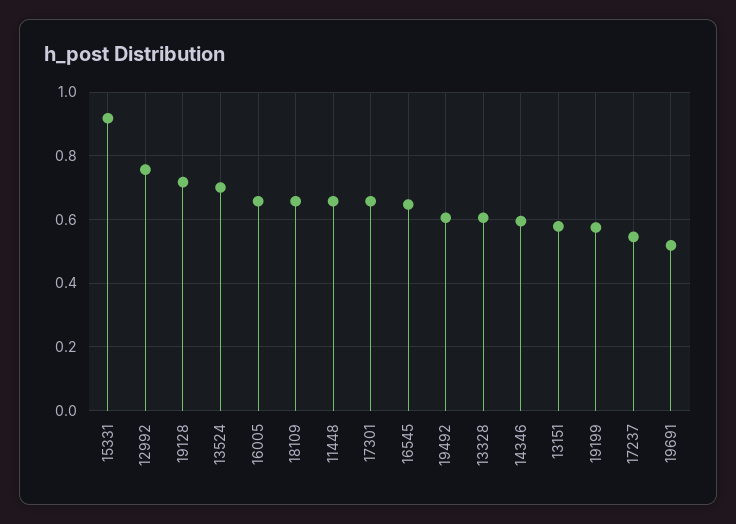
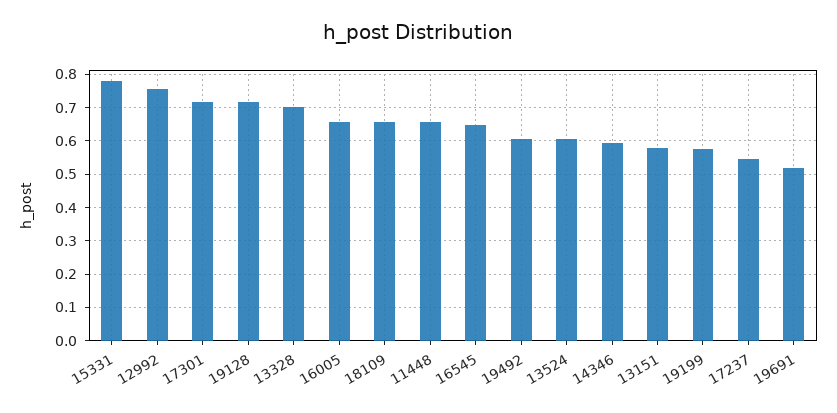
  {
-   "15331": 0.92,
+   "15331": 0.78,
    "12992": 0.76,
    "19128": 0.72,
-   "13524": 0.7,
+   "13524": 0.6,
    "16005": 0.66,
    "18109": 0.66,
    "11448": 0.66,
-   "17301": 0.66,
+   "17301": 0.72,
    "16545": 0.64,
    "19492": 0.6,
-   "13328": 0.6,
+   "13328": 0.7,
    "14346": 0.6,
    "13151": 0.58,
    "19199": 0.58,
    "17237": 0.54,
    "19691": 0.52
  }

